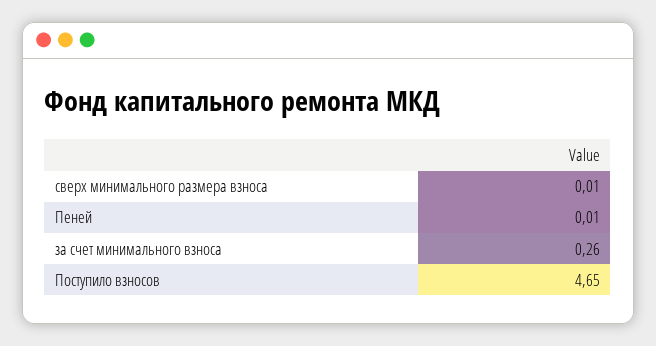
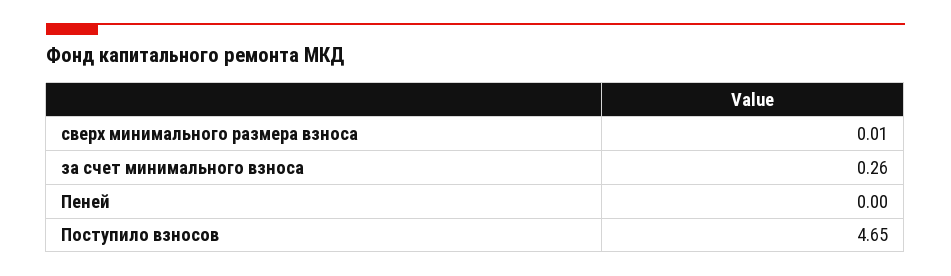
  {
    "сверх минимального размера взноса": 0.01,
-   "Пеней": 0.01,
+   "Пеней": 0,
    "за счет минимального взноса": 0.26,
    "Поступило взносов": 4.65
  }

